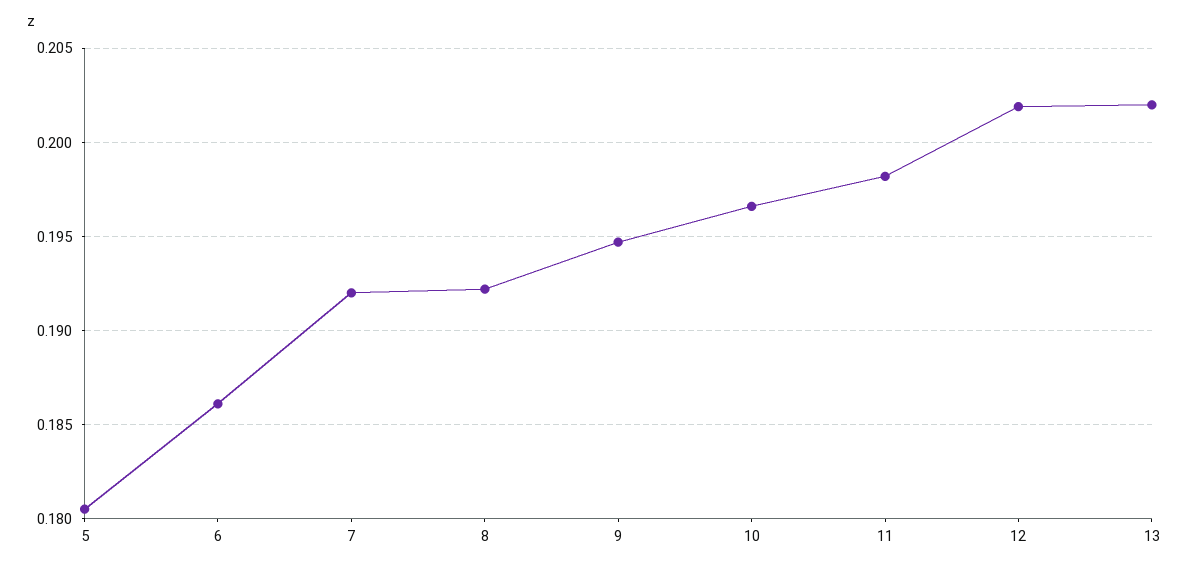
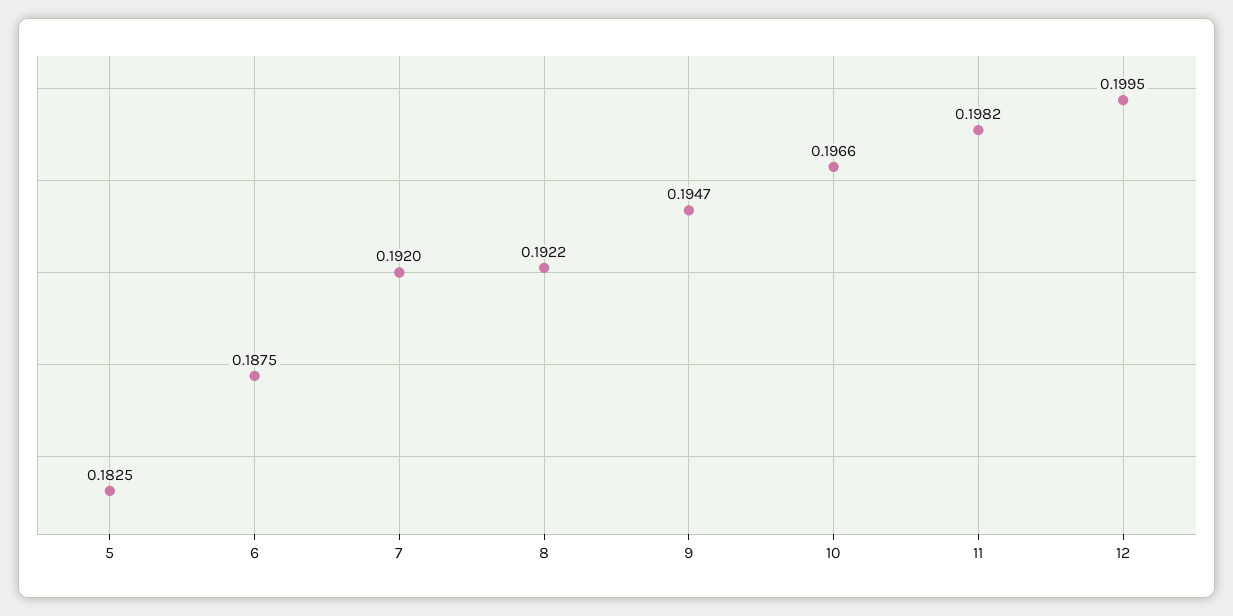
  {
-   "5": 0.1805,
+   "5": 0.1825,
-   "6": 0.186,
+   "6": 0.1875,
    "7": 0.192,
    "8": 0.1922,
    "9": 0.1947,
    "10": 0.1966,
    "11": 0.1982,
-   "12": 0.202,
+   "12": 0.1995
-   "13": 0.202
  }

